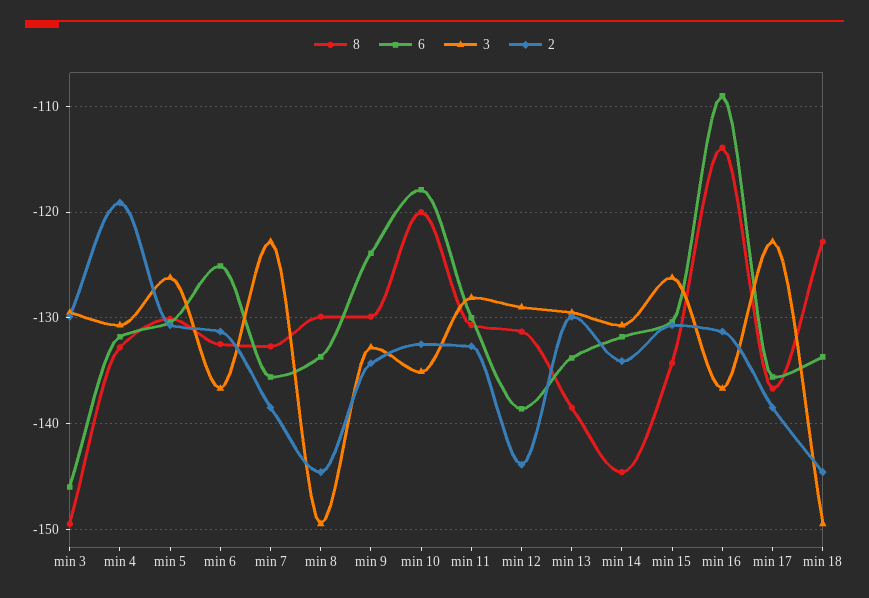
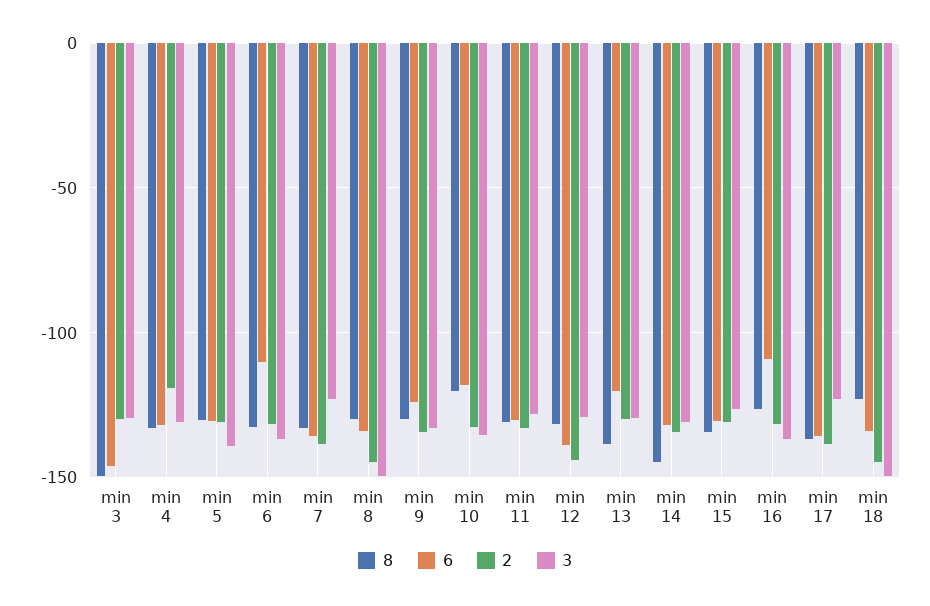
  {
    "8": {
      "min 3": -150,
      "min 4": -133,
      "min 5": -130,
      "min 6": -133,
      "min 7": -133,
      "min 8": -130,
      "min 9": -130,
      "min 10": -120,
      "min 11": -131,
      "min 12": -131,
      "min 13": -139,
      "min 14": -145,
      "min 15": -134,
-     "min 16": -114,
+     "min 16": -125,
      "min 17": -137,
      "min 18": -123
    },
    "6": {
      "min 3": -146,
      "min 4": -132,
      "min 5": -130,
-     "min 6": -125,
+     "min 6": -110,
      "min 7": -136,
      "min 8": -134,
      "min 9": -124,
      "min 10": -118,
      "min 11": -130,
      "min 12": -139,
-     "min 13": -134,
+     "min 13": -120,
      "min 14": -132,
      "min 15": -130,
      "min 16": -109,
      "min 17": -136,
      "min 18": -134
    },
    "3": {
      "min 3": -130,
      "min 4": -131,
-     "min 5": -126,
+     "min 5": -140,
      "min 6": -137,
      "min 7": -123,
      "min 8": -150,
      "min 9": -133,
      "min 10": -135,
      "min 11": -128,
      "min 12": -129,
      "min 13": -130,
      "min 14": -131,
      "min 15": -126,
      "min 16": -137,
      "min 17": -123,
      "min 18": -150
    },
    "2": {
      "min 3": -130,
      "min 4": -119,
      "min 5": -131,
      "min 6": -131,
      "min 7": -139,
      "min 8": -145,
      "min 9": -134,
      "min 10": -133,
      "min 11": -133,
      "min 12": -144,
      "min 13": -130,
      "min 14": -134,
      "min 15": -131,
      "min 16": -131,
      "min 17": -139,
      "min 18": -145
    }
  }

